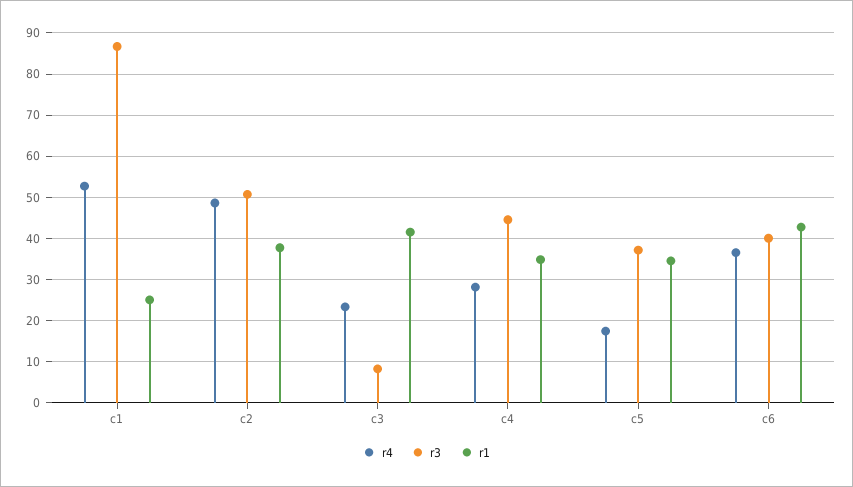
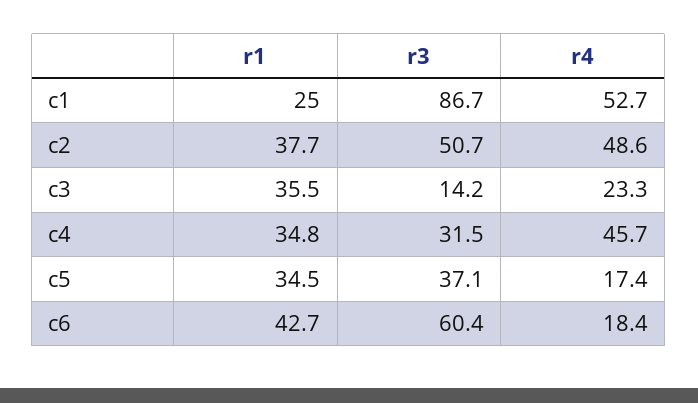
  {
    "r4": {
      "c1": 52.7,
      "c2": 48.6,
      "c3": 23.3,
-     "c4": 28,
+     "c4": 45.7,
      "c5": 17.4,
-     "c6": 36
+     "c6": 18.4
    },
    "r3": {
      "c1": 86.7,
      "c2": 50.7,
-     "c3": 8,
+     "c3": 14.2,
-     "c4": 44,
+     "c4": 31.5,
      "c5": 37.1,
-     "c6": 40
+     "c6": 60.4
    },
    "r1": {
      "c1": 25,
      "c2": 37.7,
-     "c3": 42,
+     "c3": 35.5,
      "c4": 34.8,
      "c5": 34.5,
      "c6": 42.7
    }
  }

